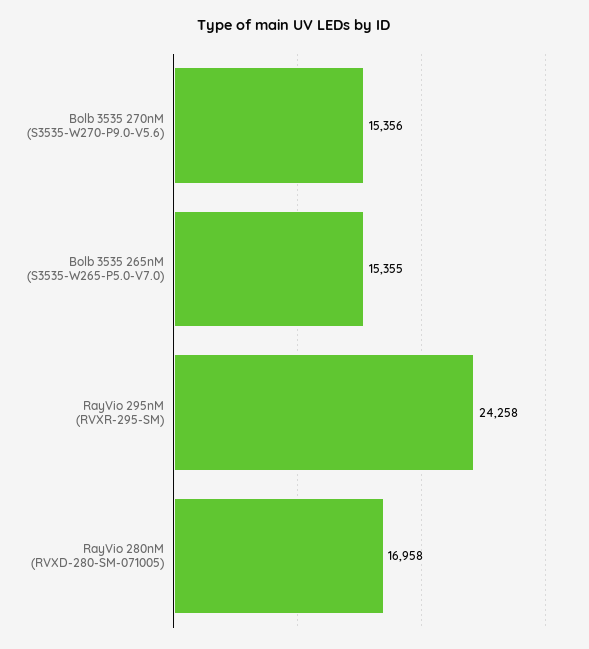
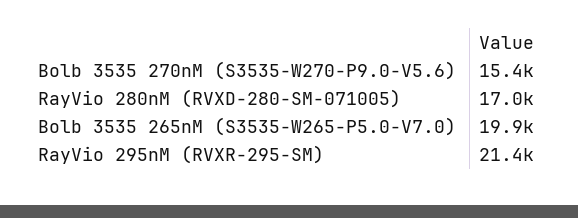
  {
    "Bolb 3535 270nM (S3535-W270-P9.0-V5.6)": 15356,
-   "Bolb 3535 265nM (S3535-W265-P5.0-V7.0)": 15355,
+   "Bolb 3535 265nM (S3535-W265-P5.0-V7.0)": 19900,
-   "RayVio 295nM (RVXR-295-SM)": 24258,
+   "RayVio 295nM (RVXR-295-SM)": 21400,
    "RayVio 280nM (RVXD-280-SM-071005)": 16958
  }

